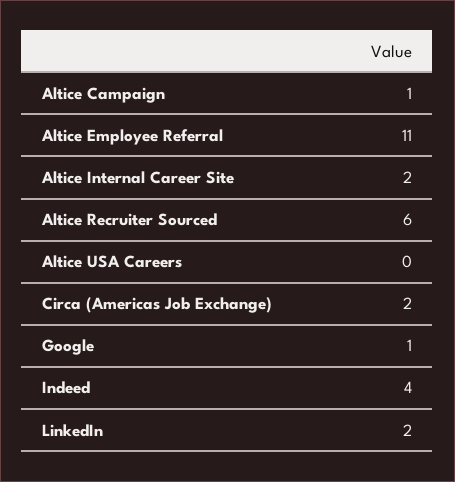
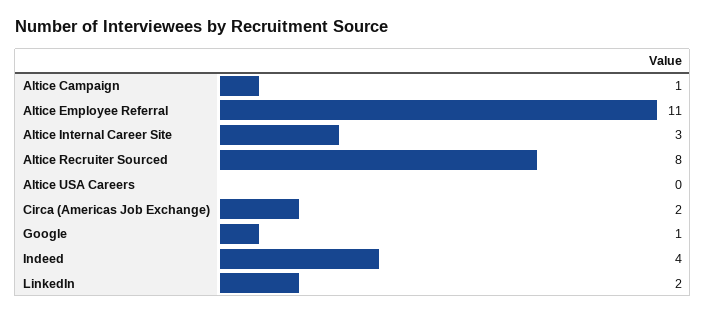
  {
    "Altice Campaign": 1,
    "Altice Employee Referral": 11,
-   "Altice Internal Career Site": 2,
+   "Altice Internal Career Site": 3,
-   "Altice Recruiter Sourced": 6,
+   "Altice Recruiter Sourced": 8,
    "Altice USA Careers": 0,
    "Circa (Americas Job Exchange)": 2,
    "Google": 1,
    "Indeed": 4,
    "LinkedIn": 2
  }

